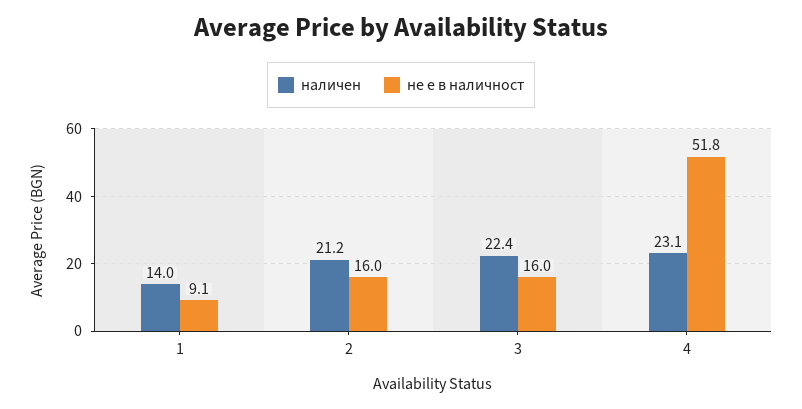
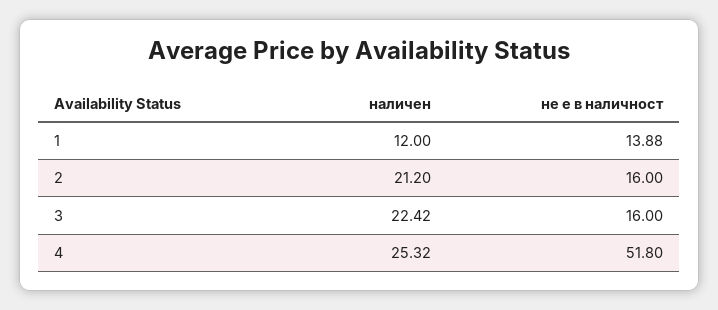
  {
    "наличен": {
-     "1": 14,
+     "1": 12,
      "2": 21.2,
      "3": 22.42,
-     "4": 23.1
+     "4": 25.32
    },
    "не е в наличност": {
-     "1": 9.1,
+     "1": 13.88,
      "2": 16,
      "3": 16,
      "4": 51.8
    }
  }

